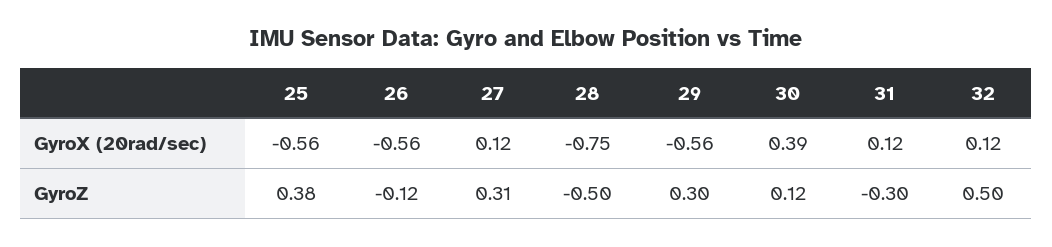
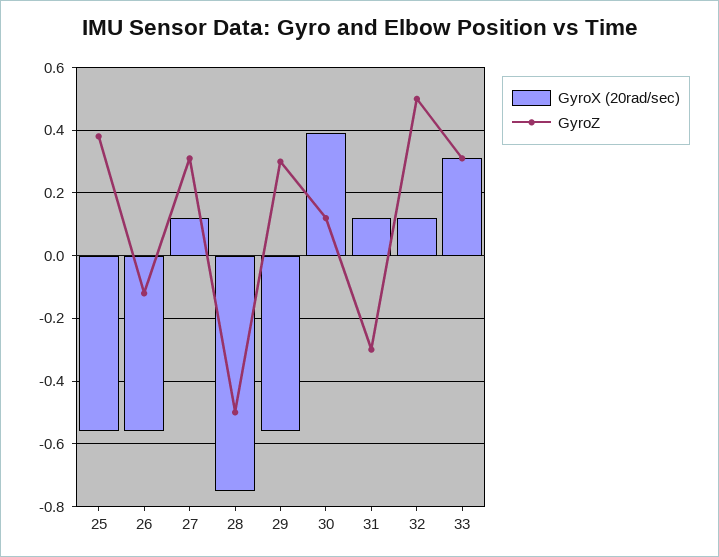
  {
    "GyroX (20rad/sec)": {
      "25": -0.56,
      "26": -0.56,
      "27": 0.12,
      "28": -0.75,
      "29": -0.56,
      "30": 0.39,
      "31": 0.12,
-     "32": 0.12
+     "32": 0.12,
+     "33": 0.3
    },
    "GyroZ": {
      "25": 0.38,
      "26": -0.12,
      "27": 0.31,
      "28": -0.5,
      "29": 0.3,
      "30": 0.12,
      "31": -0.3,
-     "32": 0.5
+     "32": 0.5,
+     "33": 0.3
    }
  }

